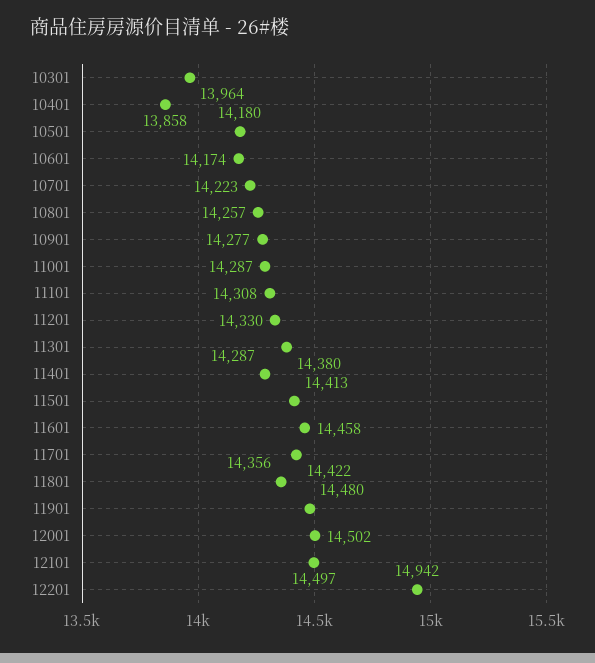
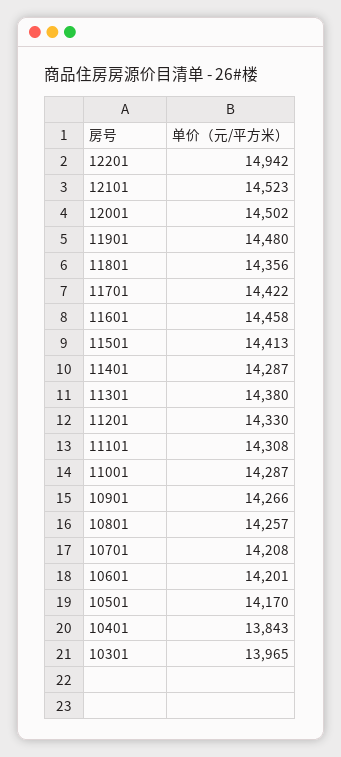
  {
-   "10301": 13964,
+   "10301": 13965,
-   "10401": 13858,
+   "10401": 13843,
-   "10501": 14180,
+   "10501": 14170,
-   "10601": 14174,
+   "10601": 14201,
-   "10701": 14223,
+   "10701": 14208,
    "10801": 14257,
-   "10901": 14277,
+   "10901": 14266,
    "11001": 14287,
    "11101": 14308,
    "11201": 14330,
    "11301": 14380,
    "11401": 14287,
    "11501": 14413,
    "11601": 14458,
    "11701": 14422,
    "11801": 14356,
    "11901": 14480,
    "12001": 14502,
-   "12101": 14497,
+   "12101": 14523,
    "12201": 14942
  }

